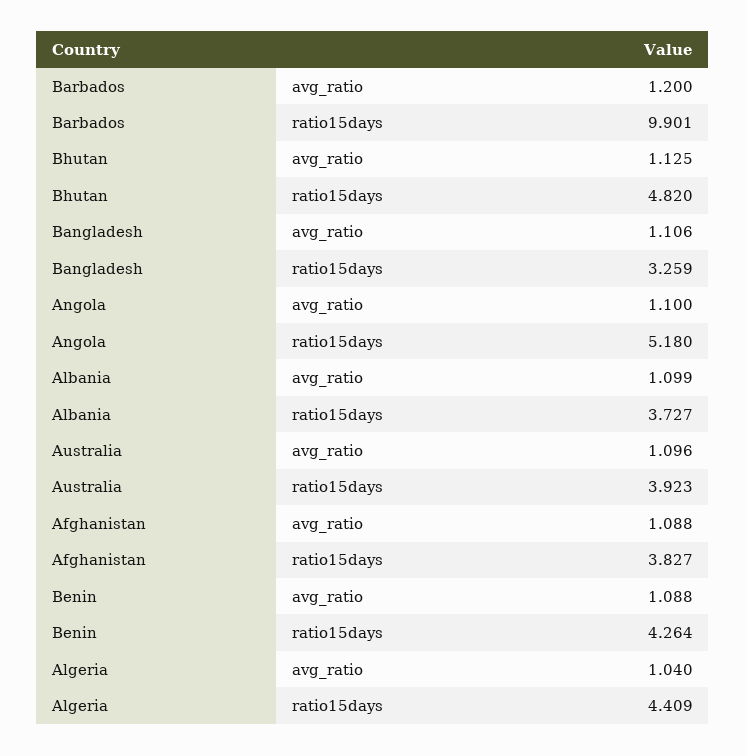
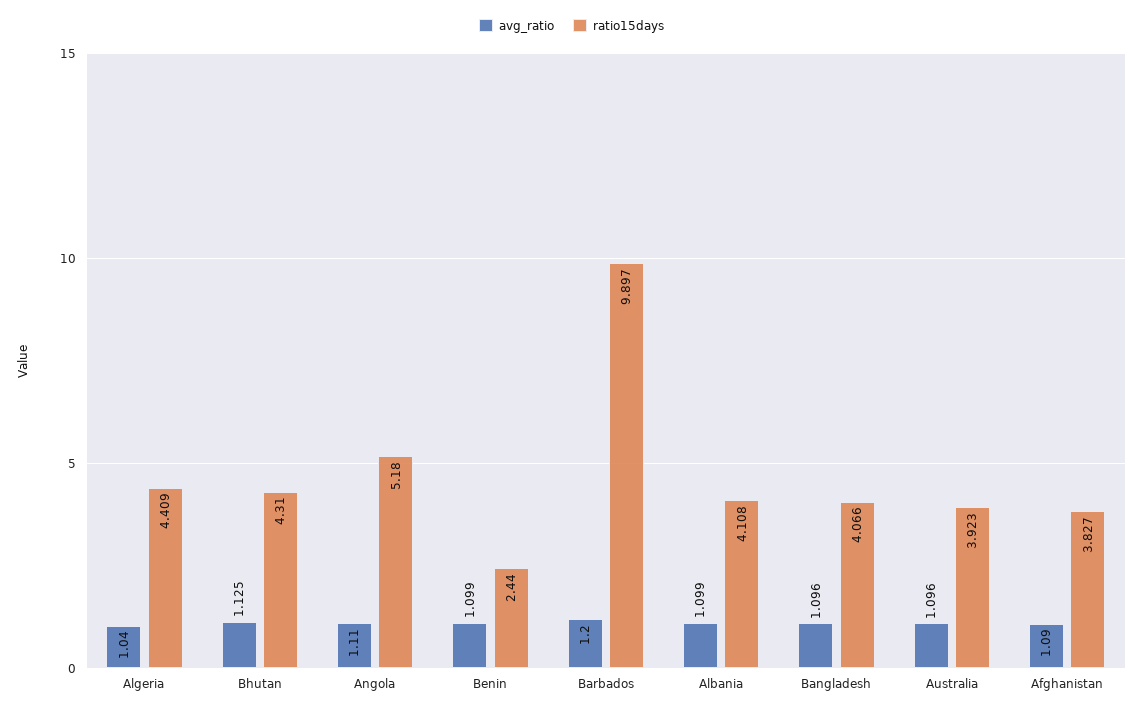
  {
    "avg_ratio": {
      "Barbados": 1.2,
      "Bhutan": 1.125,
-     "Bangladesh": 1.106,
+     "Bangladesh": 1.096,
-     "Angola": 1.1,
+     "Angola": 1.11,
      "Albania": 1.099,
      "Australia": 1.096,
-     "Afghanistan": 1.088,
+     "Afghanistan": 1.09,
-     "Benin": 1.088,
+     "Benin": 1.099,
      "Algeria": 1.04
    },
    "ratio15days": {
-     "Barbados": 9.901,
+     "Barbados": 9.897,
-     "Bhutan": 4.82,
+     "Bhutan": 4.31,
-     "Bangladesh": 3.259,
+     "Bangladesh": 4.066,
      "Angola": 5.18,
-     "Albania": 3.727,
+     "Albania": 4.108,
      "Australia": 3.923,
      "Afghanistan": 3.827,
-     "Benin": 4.264,
+     "Benin": 2.44,
      "Algeria": 4.409
    }
  }

